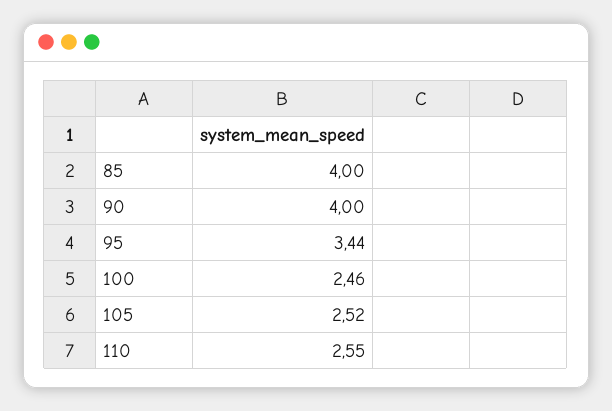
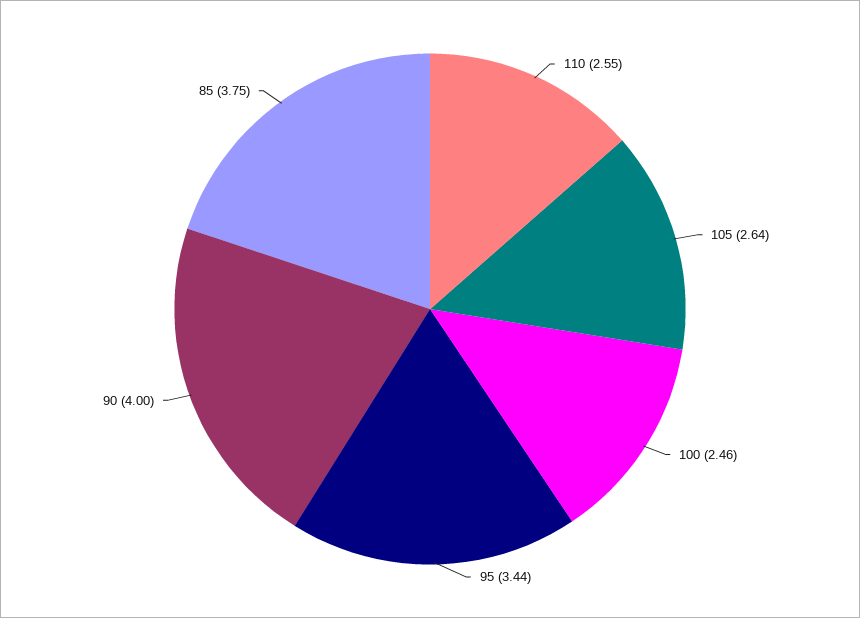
  {
-   "85": 4,
+   "85": 3.75,
    "90": 4,
    "95": 3.44,
    "100": 2.46,
-   "105": 2.52,
+   "105": 2.64,
    "110": 2.55
  }

